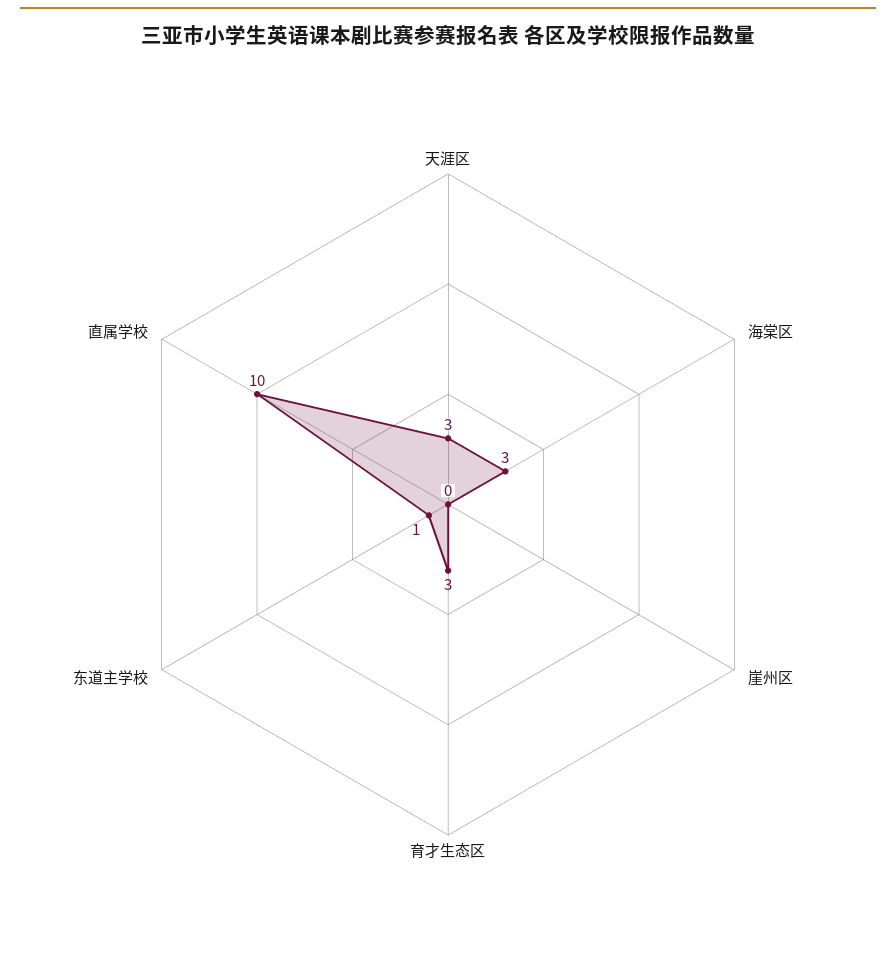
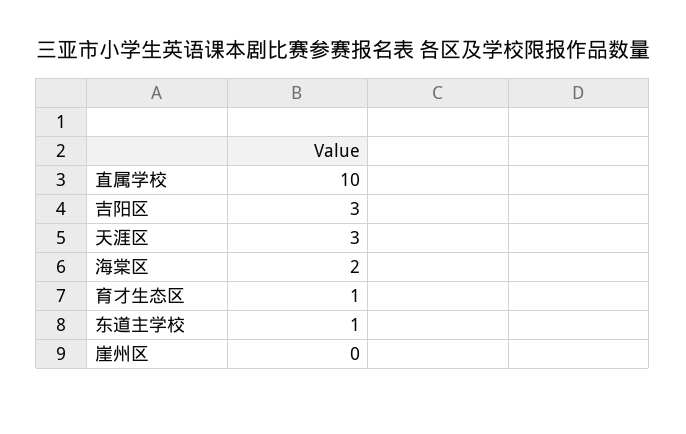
  {
    "天涯区": 3,
-   "海棠区": 3,
+   "海棠区": 2,
    "崖州区": 0,
-   "育才生态区": 3,
+   "育才生态区": 1,
    "东道主学校": 1,
-   "直属学校": 10
+   "直属学校": 10,
+   "吉阳区": 3
  }

